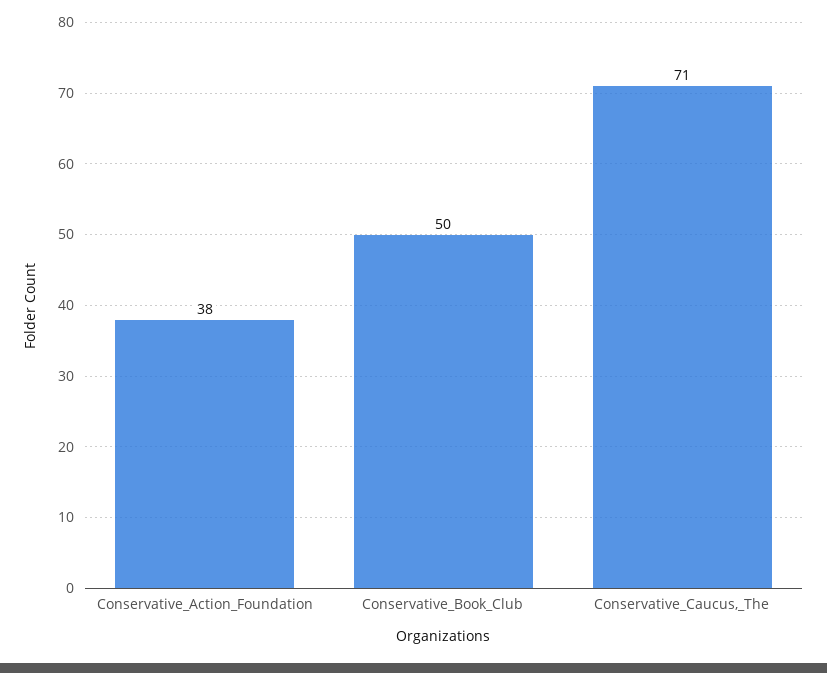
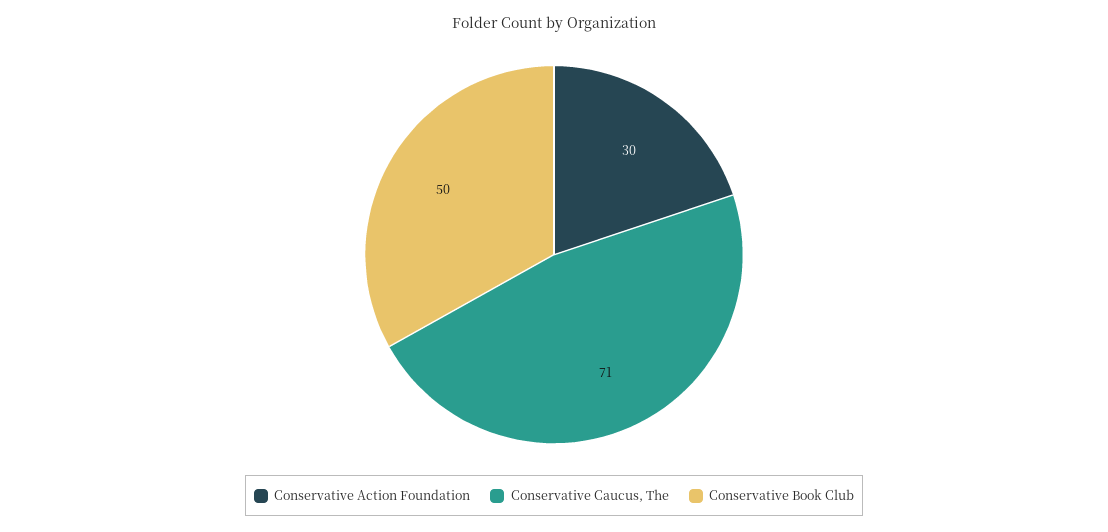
  {
-   "Conservative_Action_Foundation": 38,
+   "Conservative_Action_Foundation": 30,
    "Conservative_Book_Club": 50,
    "Conservative_Caucus,_The": 71
  }

